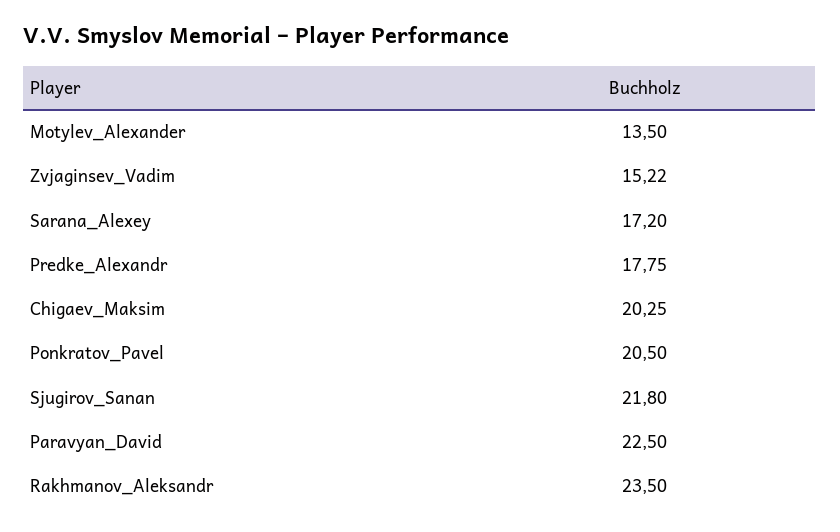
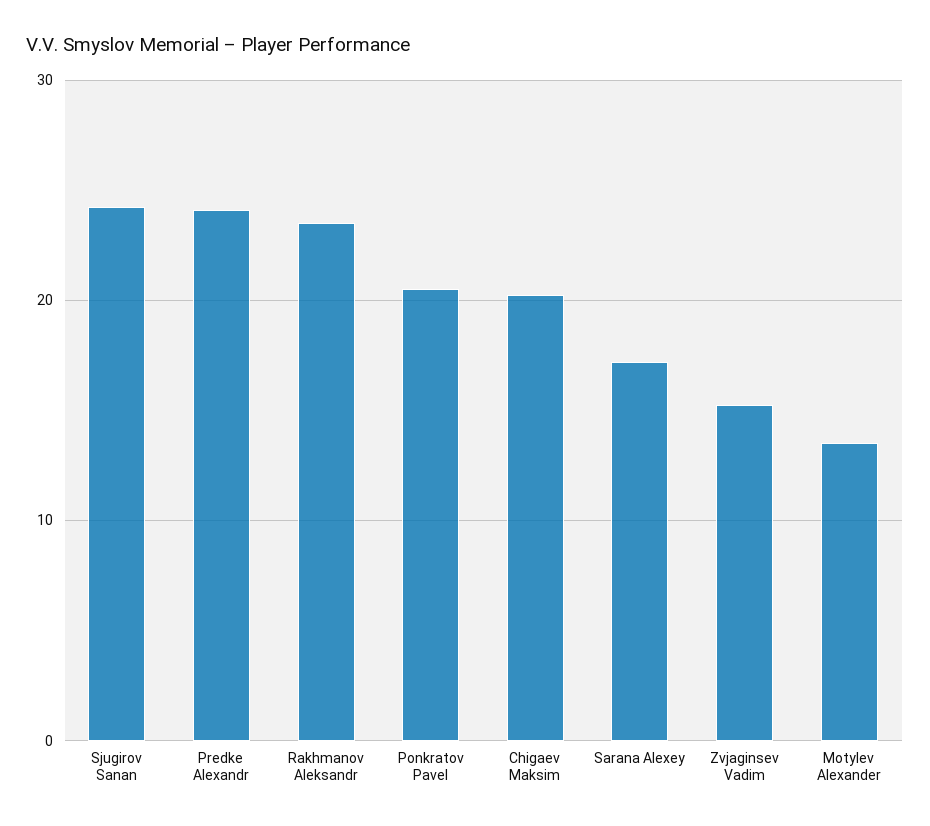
  {
    "Motylev_Alexander": 13.5,
    "Zvjaginsev_Vadim": 15.22,
    "Sarana_Alexey": 17.2,
-   "Predke_Alexandr": 17.75,
+   "Predke_Alexandr": 24,
    "Chigaev_Maksim": 20.25,
    "Ponkratov_Pavel": 20.5,
-   "Sjugirov_Sanan": 21.8,
+   "Sjugirov_Sanan": 24,
-   "Paravyan_David": 22.5,
    "Rakhmanov_Aleksandr": 23.5
  }

